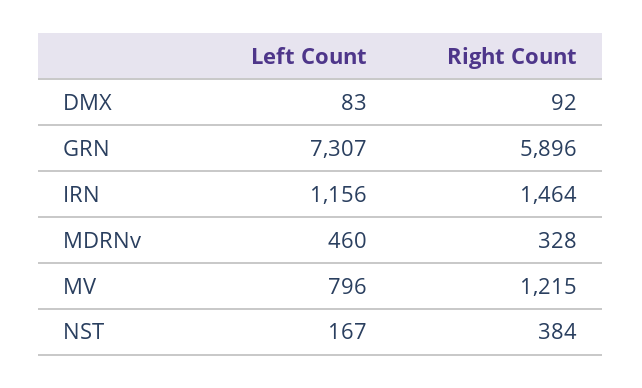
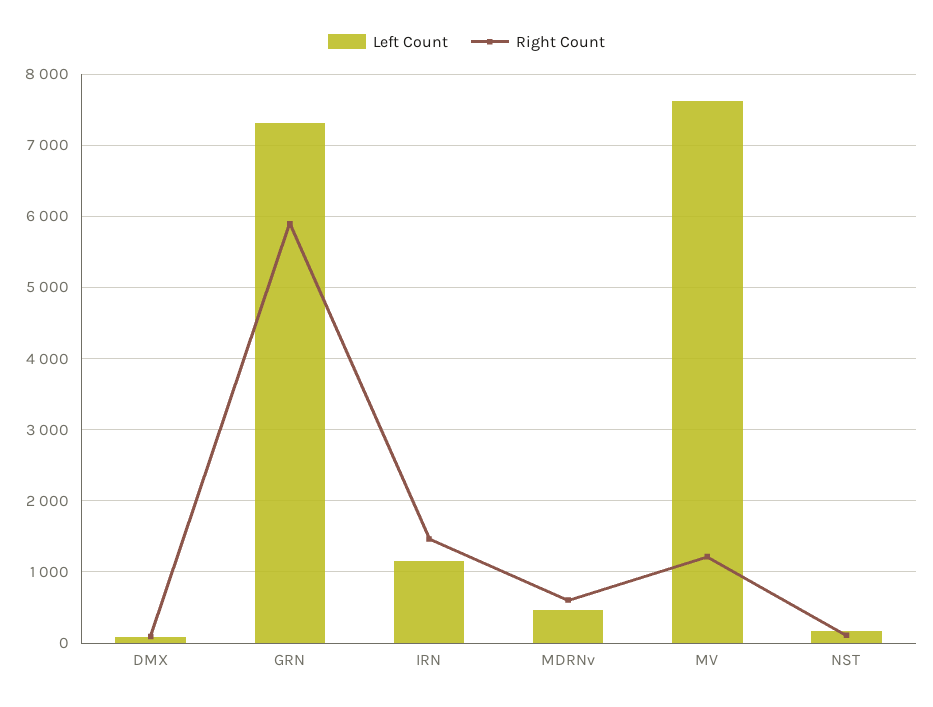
  {
    "Left Count": {
      "DMX": 83,
      "GRN": 7307,
      "IRN": 1156,
      "MDRNv": 460,
-     "MV": 796,
+     "MV": 7600,
      "NST": 167
    },
    "Right Count": {
      "DMX": 92,
      "GRN": 5896,
      "IRN": 1464,
-     "MDRNv": 328,
+     "MDRNv": 600,
      "MV": 1215,
-     "NST": 384
+     "NST": 100
    }
  }

